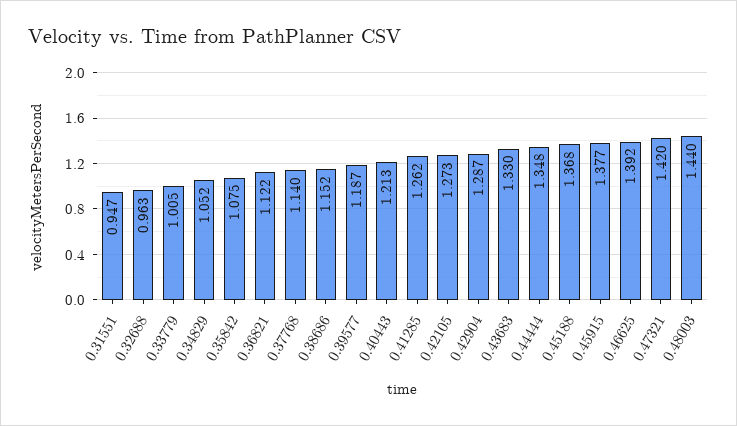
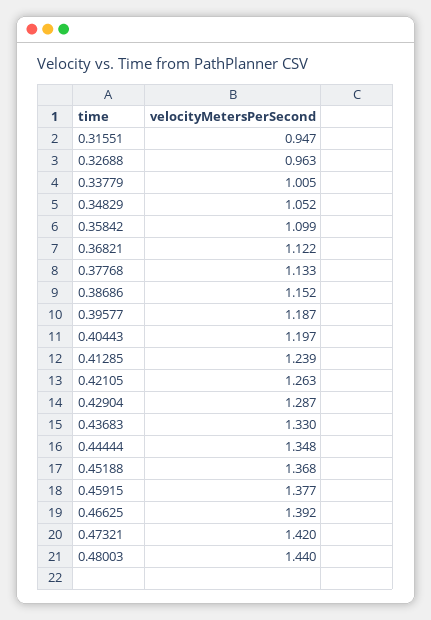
  {
    "0.31551": 0.947,
    "0.32688": 0.963,
    "0.33779": 1.005,
    "0.34829": 1.052,
-   "0.35842": 1.075,
+   "0.35842": 1.099,
    "0.36821": 1.122,
-   "0.37768": 1.14,
+   "0.37768": 1.133,
    "0.38686": 1.152,
    "0.39577": 1.187,
-   "0.40443": 1.213,
+   "0.40443": 1.197,
-   "0.41285": 1.262,
+   "0.41285": 1.239,
-   "0.42105": 1.273,
+   "0.42105": 1.263,
    "0.42904": 1.287,
    "0.43683": 1.33,
    "0.44444": 1.348,
    "0.45188": 1.368,
    "0.45915": 1.377,
    "0.46625": 1.392,
    "0.47321": 1.42,
    "0.48003": 1.44
  }

